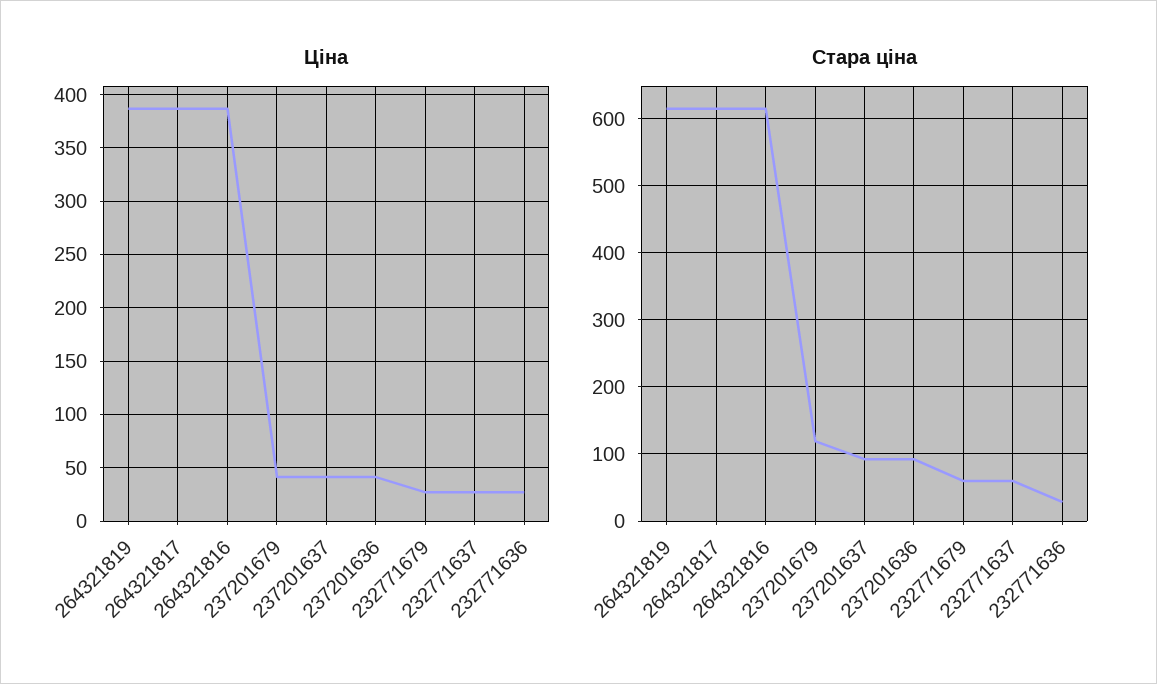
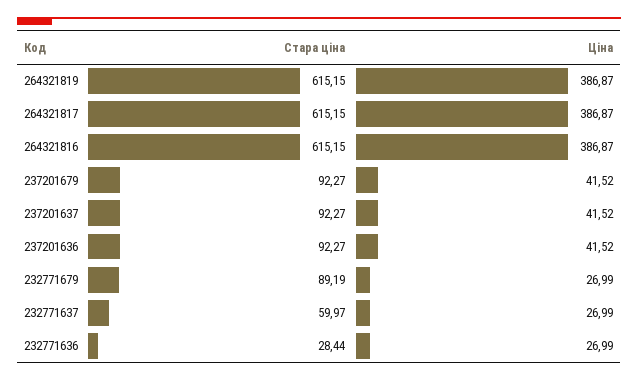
  {
    "Ціна": {
      "264321819": 386.87,
      "264321817": 386.87,
      "264321816": 386.87,
      "237201679": 41.52,
      "237201637": 41.52,
      "237201636": 41.52,
      "232771679": 26.99,
      "232771637": 26.99,
      "232771636": 26.99
    },
    "Стара ціна": {
      "264321819": 615.15,
      "264321817": 615.15,
      "264321816": 615.15,
-     "237201679": 120,
+     "237201679": 92.27,
      "237201637": 92.27,
      "237201636": 92.27,
-     "232771679": 60,
+     "232771679": 89.19,
      "232771637": 59.97,
      "232771636": 28.44
    }
  }

